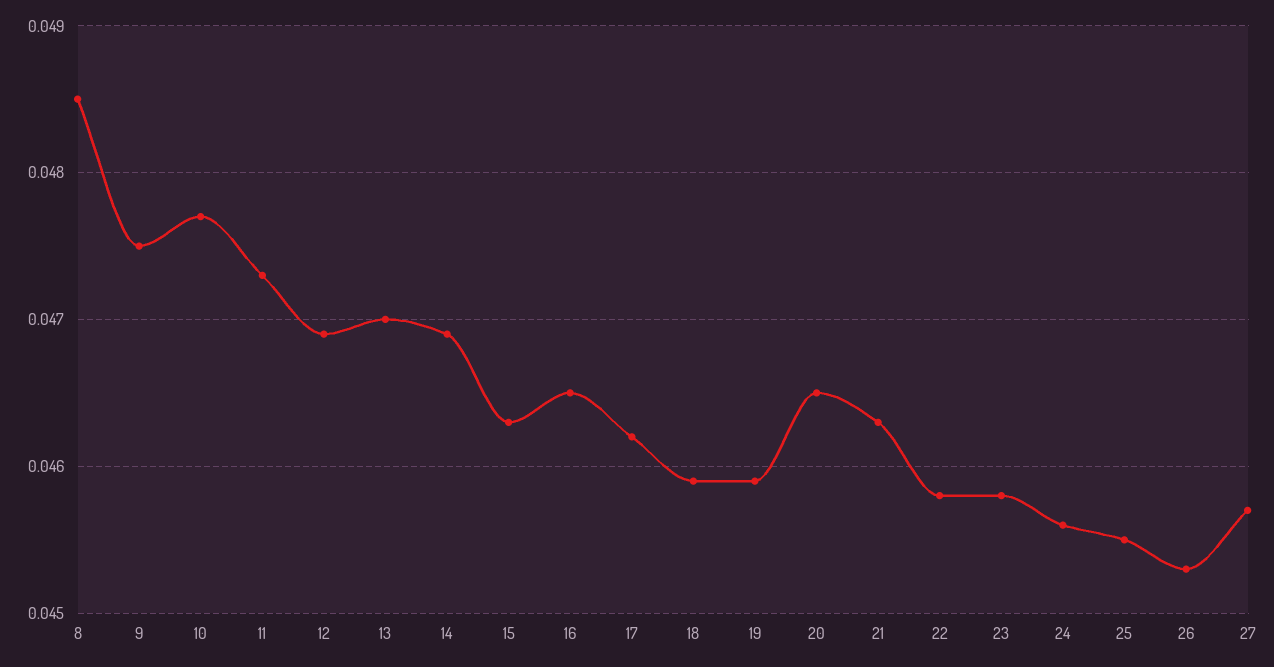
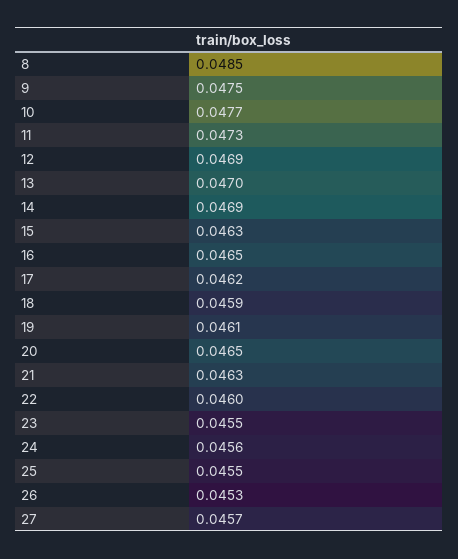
  {
    "8": 0.0485,
    "9": 0.0475,
    "10": 0.0477,
    "11": 0.0473,
    "12": 0.0469,
    "13": 0.047,
    "14": 0.0469,
    "15": 0.0463,
    "16": 0.0465,
    "17": 0.0462,
    "18": 0.0459,
-   "19": 0.0459,
+   "19": 0.0461,
    "20": 0.0465,
    "21": 0.0463,
-   "22": 0.0458,
+   "22": 0.046,
-   "23": 0.0458,
+   "23": 0.0455,
    "24": 0.0456,
    "25": 0.0455,
    "26": 0.0453,
    "27": 0.0457
  }

